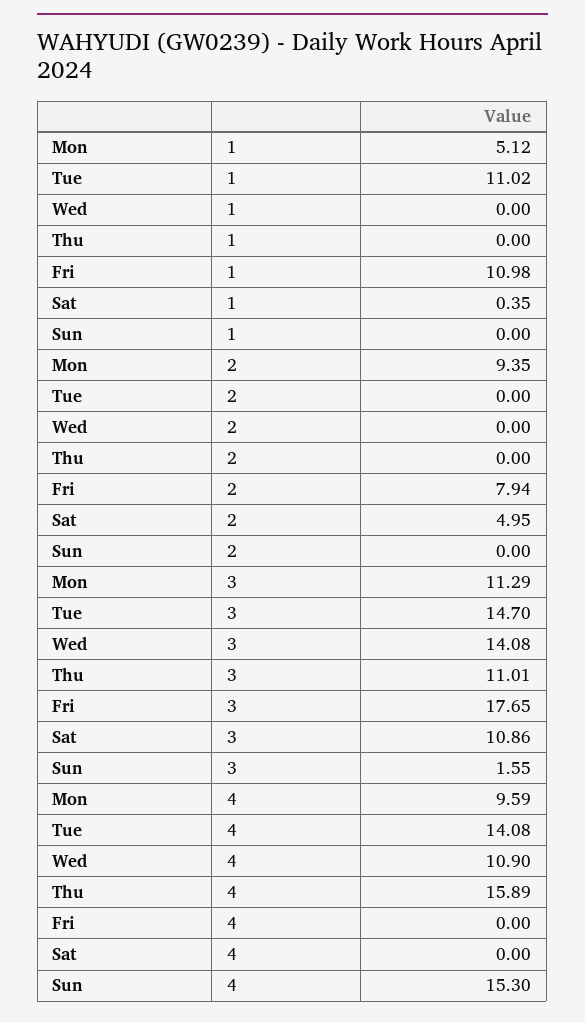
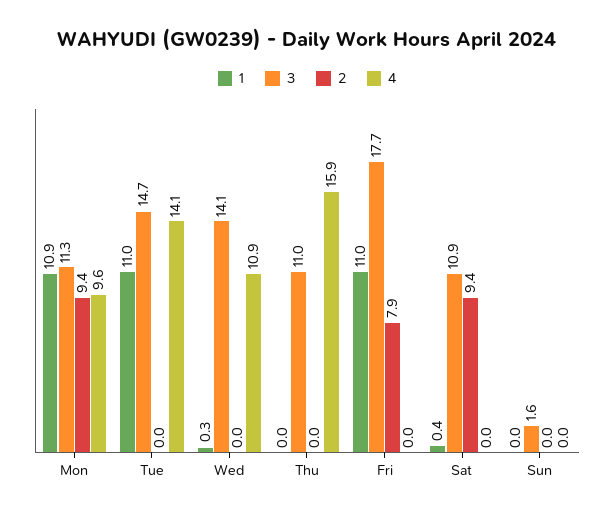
  {
    "1": {
-     "Mon": 5.12,
+     "Mon": 10.9,
      "Tue": 11.02,
-     "Wed": 0,
+     "Wed": 0.3,
      "Thu": 0,
      "Fri": 10.98,
      "Sat": 0.35,
      "Sun": 0
    },
    "2": {
      "Mon": 9.35,
      "Tue": 0,
      "Wed": 0,
      "Thu": 0,
      "Fri": 7.94,
-     "Sat": 4.95,
+     "Sat": 9.4,
      "Sun": 0
    },
    "3": {
      "Mon": 11.29,
      "Tue": 14.7,
      "Wed": 14.08,
      "Thu": 11.01,
      "Fri": 17.65,
      "Sat": 10.86,
      "Sun": 1.55
    },
    "4": {
      "Mon": 9.59,
      "Tue": 14.08,
      "Wed": 10.9,
      "Thu": 15.89,
      "Fri": 0,
      "Sat": 0,
-     "Sun": 15.3
+     "Sun": 0
    }
  }

